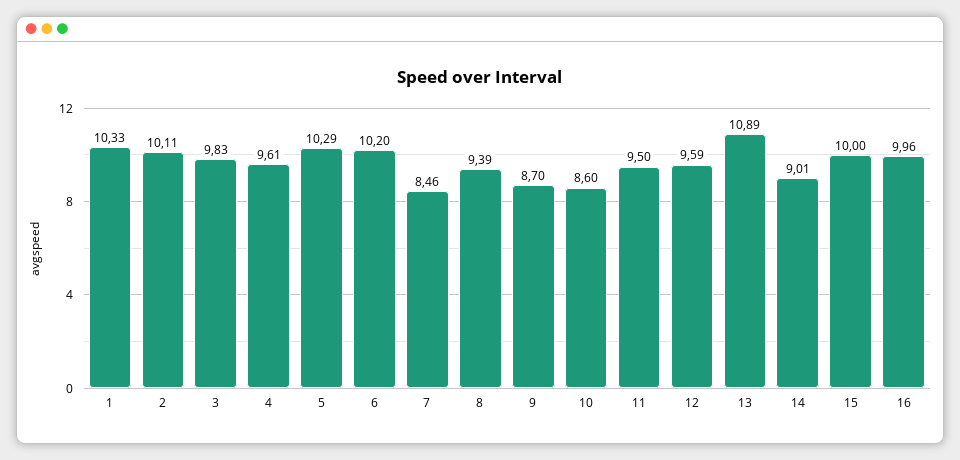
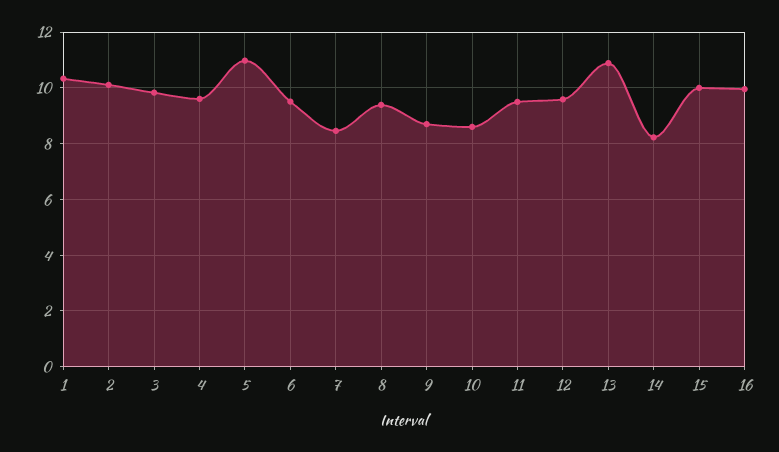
  {
    "1": 10.33,
    "2": 10.11,
    "3": 9.83,
    "4": 9.61,
-   "5": 10.29,
+   "5": 11,
-   "6": 10.2,
+   "6": 9.5,
    "7": 8.46,
    "8": 9.39,
    "9": 8.7,
    "10": 8.6,
    "11": 9.5,
    "12": 9.59,
    "13": 10.89,
-   "14": 9.01,
+   "14": 8.25,
    "15": 10,
    "16": 9.96
  }

